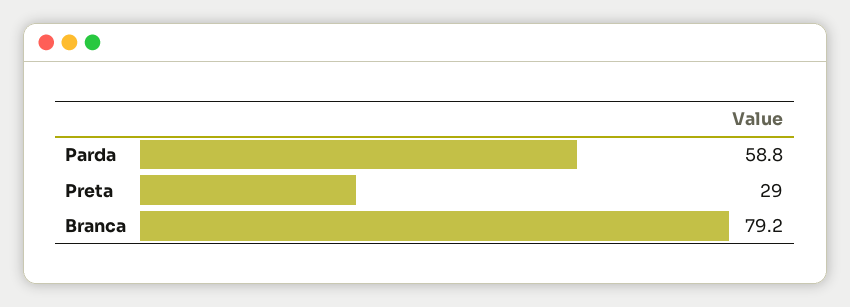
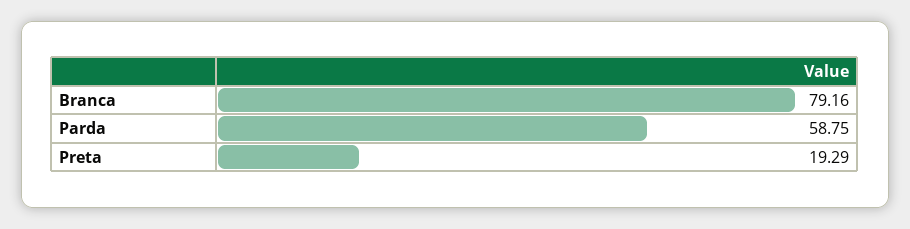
  {
    "Parda": 58.75,
-   "Preta": 29,
+   "Preta": 19.29,
    "Branca": 79.16
  }

